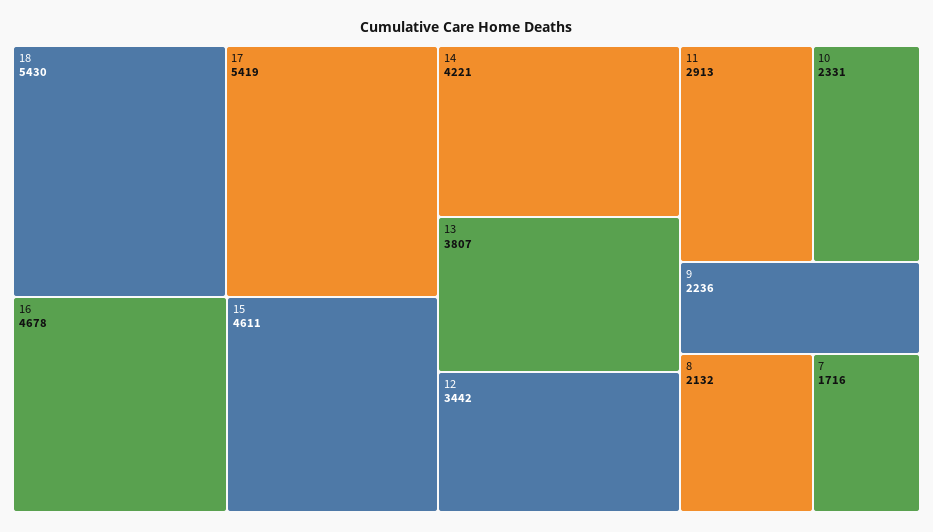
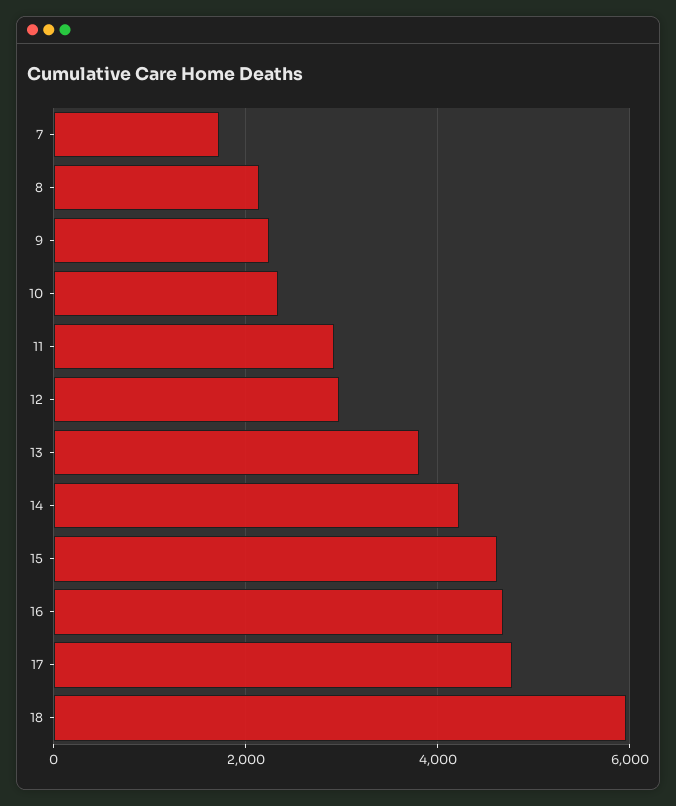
  {
-   "18": 5430,
+   "18": 6000,
-   "17": 5419,
+   "17": 4800,
    "16": 4678,
    "15": 4611,
    "14": 4221,
    "13": 3807,
-   "12": 3442,
+   "12": 3000,
    "11": 2913,
    "10": 2331,
    "9": 2236,
    "8": 2132,
    "7": 1716
  }

